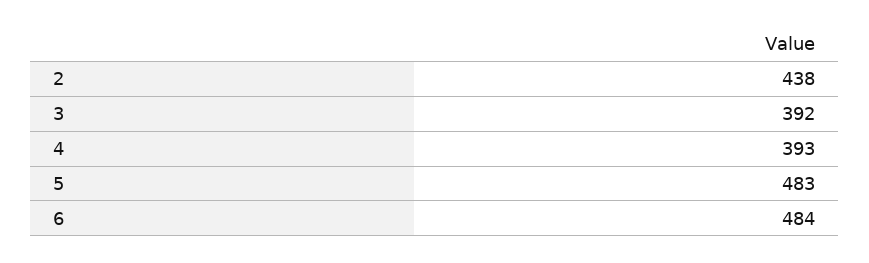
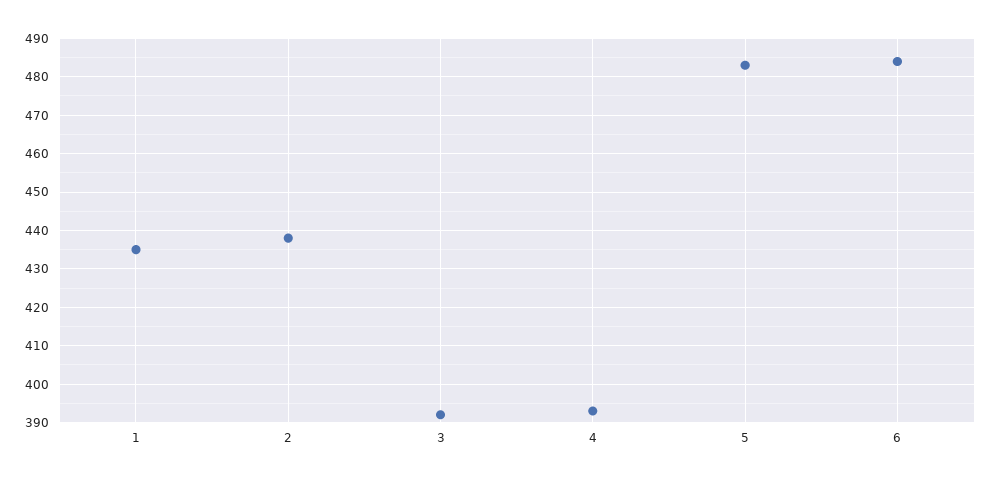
  {
    "2": 438,
    "3": 392,
    "4": 393,
    "5": 483,
-   "6": 484
+   "6": 484,
+   "1": 435
  }

